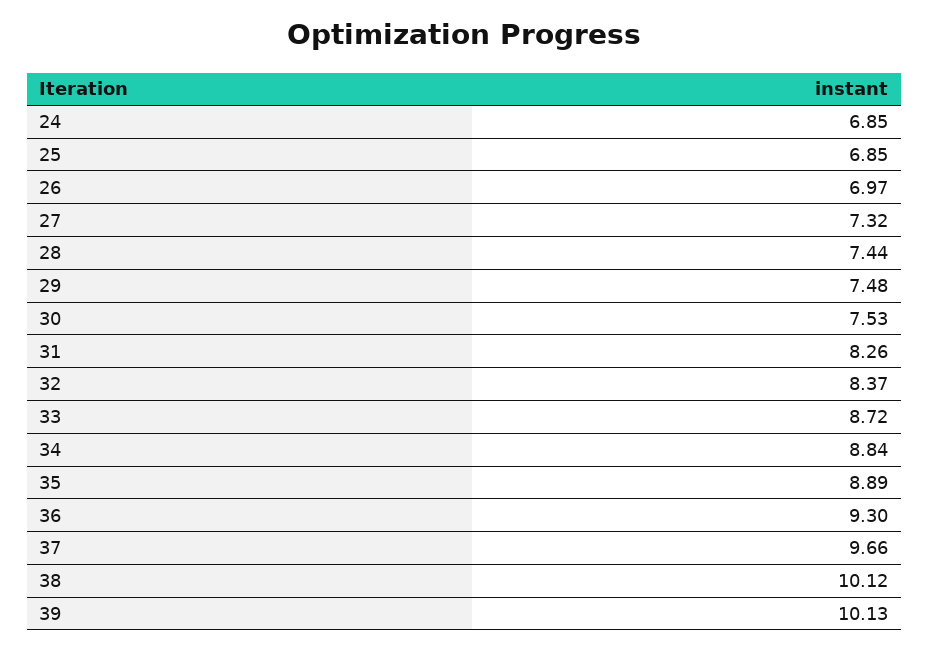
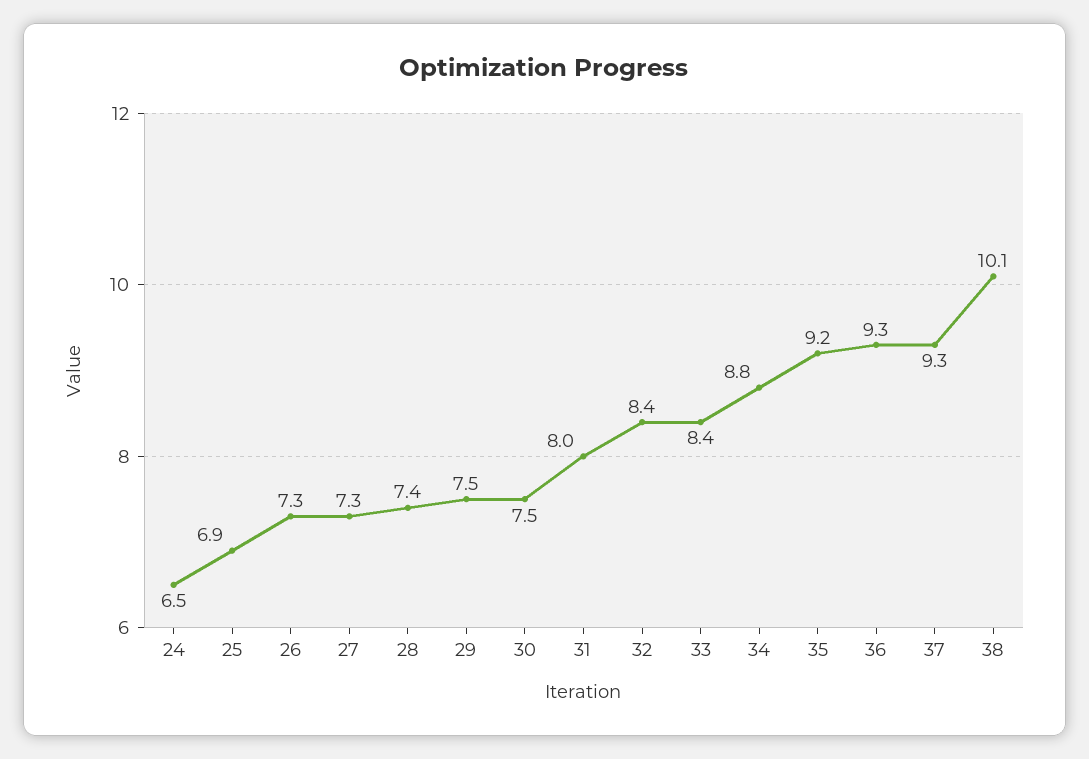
  {
-   "24": 6.85,
+   "24": 6.5,
    "25": 6.85,
-   "26": 6.97,
+   "26": 7.3,
    "27": 7.32,
    "28": 7.44,
    "29": 7.48,
    "30": 7.53,
-   "31": 8.26,
+   "31": 8,
    "32": 8.37,
-   "33": 8.72,
+   "33": 8.4,
    "34": 8.84,
-   "35": 8.89,
+   "35": 9.2,
    "36": 9.3,
-   "37": 9.66,
+   "37": 9.3,
-   "38": 10.12,
+   "38": 10.12
-   "39": 10.13
  }

